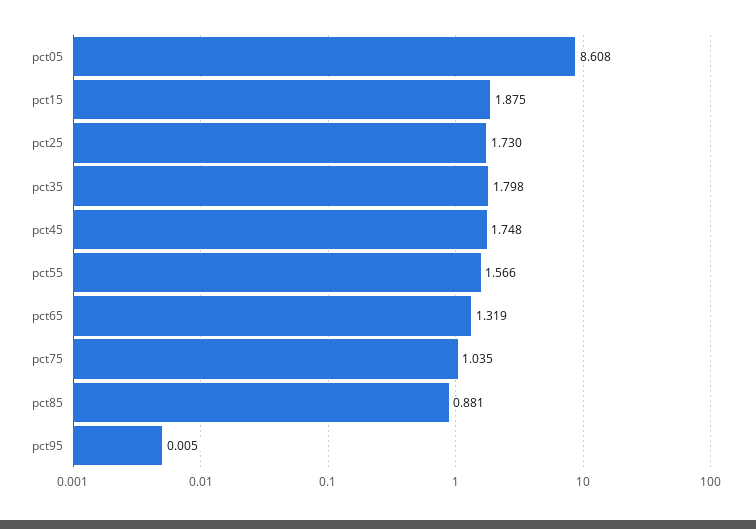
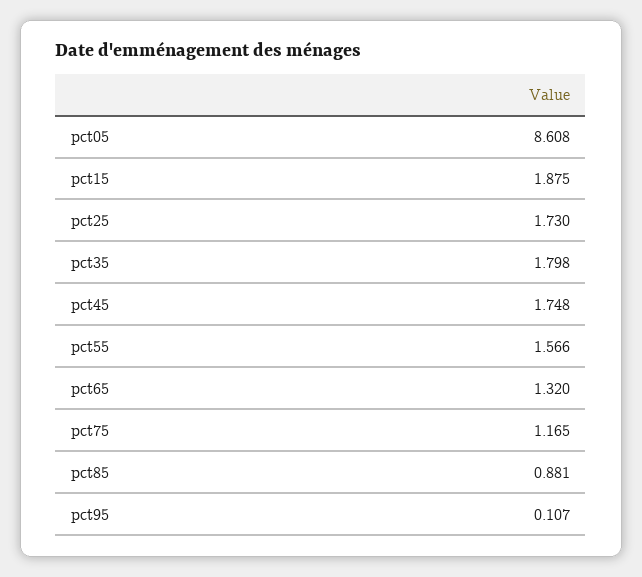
  {
    "pct05": 8.608,
    "pct15": 1.875,
    "pct25": 1.73,
    "pct35": 1.798,
    "pct45": 1.748,
    "pct55": 1.566,
-   "pct65": 1.319,
+   "pct65": 1.32,
-   "pct75": 1.035,
+   "pct75": 1.165,
    "pct85": 0.881,
-   "pct95": 0.005
+   "pct95": 0.107
  }

